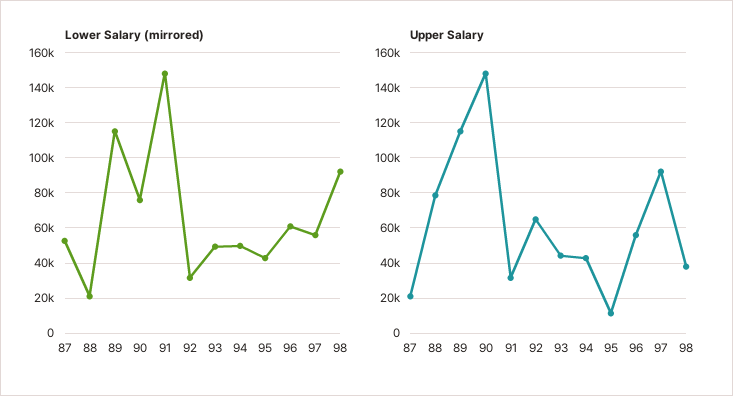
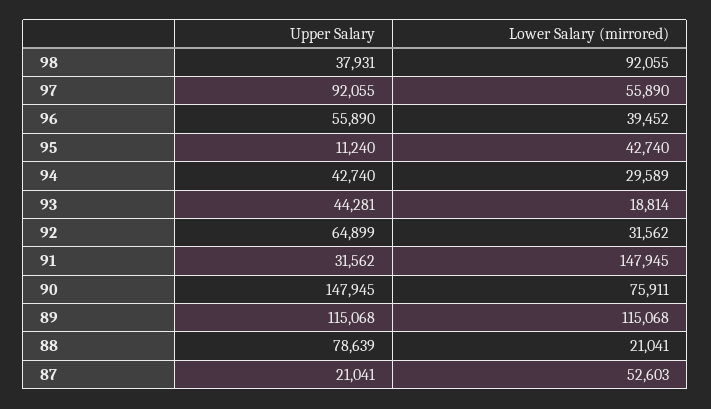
  {
    "Lower Salary (mirrored)": {
      "87": 52603,
      "88": 21041,
      "89": 115068,
      "90": 75911,
      "91": 147945,
      "92": 31562,
-     "93": 50000,
+     "93": 18814,
-     "94": 50000,
+     "94": 29589,
      "95": 42740,
-     "96": 60000,
+     "96": 39452,
      "97": 55890,
      "98": 92055
    },
    "Upper Salary": {
      "87": 21041,
      "88": 78639,
      "89": 115068,
      "90": 147945,
      "91": 31562,
      "92": 64899,
      "93": 44281,
      "94": 42740,
      "95": 11240,
      "96": 55890,
      "97": 92055,
      "98": 37931
    }
  }

